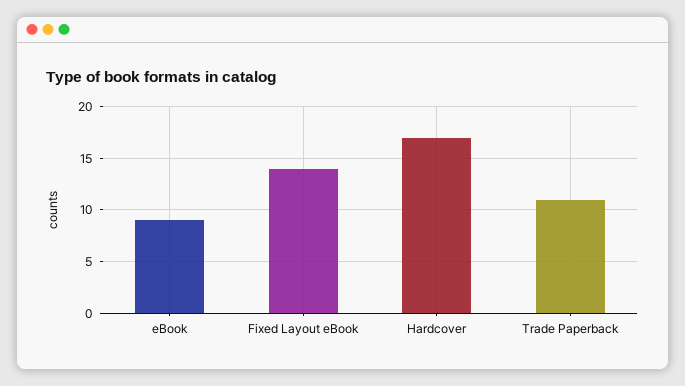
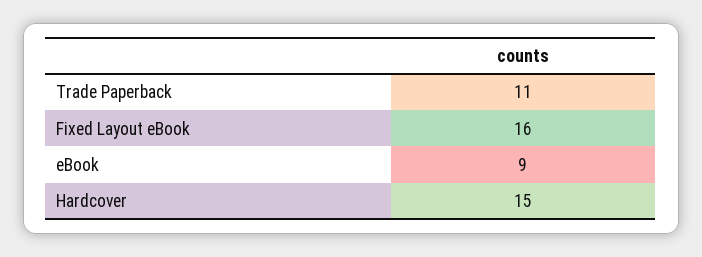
  {
    "eBook": 9,
-   "Fixed Layout eBook": 14,
+   "Fixed Layout eBook": 16,
-   "Hardcover": 17,
+   "Hardcover": 15,
    "Trade Paperback": 11
  }

